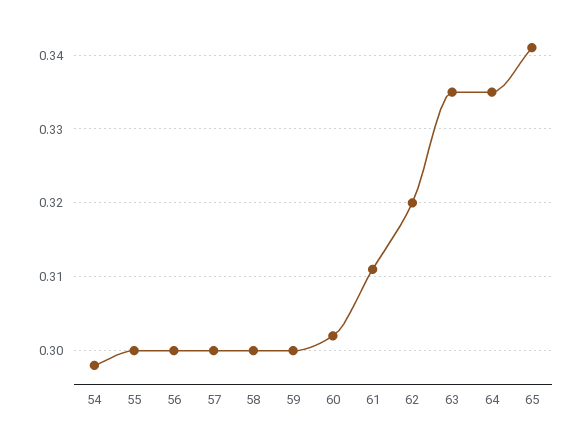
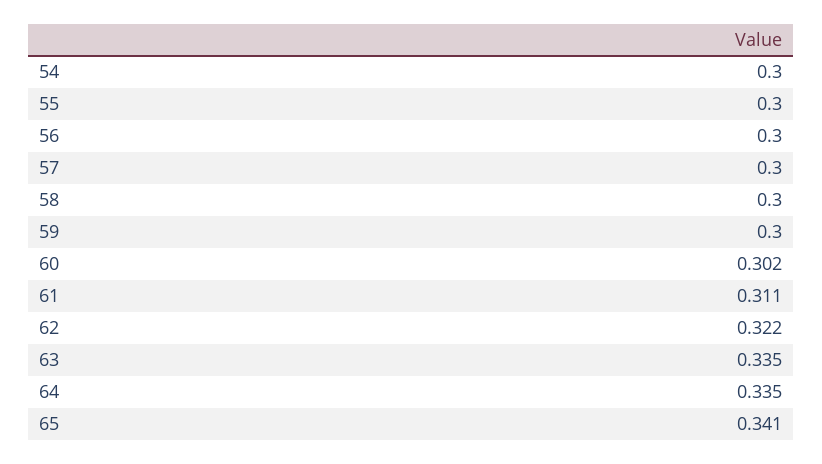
  {
-   "54": 0.298,
+   "54": 0.3,
    "55": 0.3,
    "56": 0.3,
    "57": 0.3,
    "58": 0.3,
    "59": 0.3,
    "60": 0.302,
    "61": 0.311,
-   "62": 0.32,
+   "62": 0.322,
    "63": 0.335,
    "64": 0.335,
    "65": 0.341
  }

